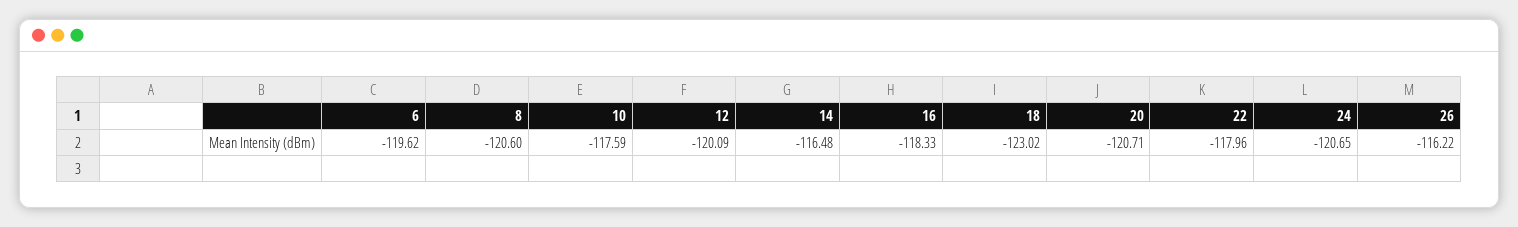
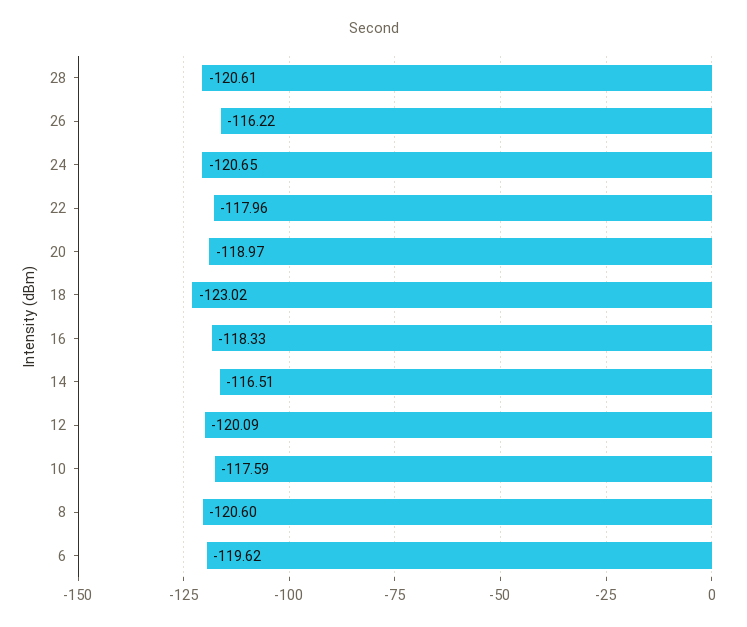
  {
    "6": -119.62,
    "8": -120.6,
    "10": -117.59,
    "12": -120.09,
-   "14": -116.48,
+   "14": -116.51,
    "16": -118.33,
    "18": -123.02,
-   "20": -120.71,
+   "20": -118.97,
    "22": -117.96,
    "24": -120.65,
-   "26": -116.22
+   "26": -116.22,
+   "28": -120.61
  }

